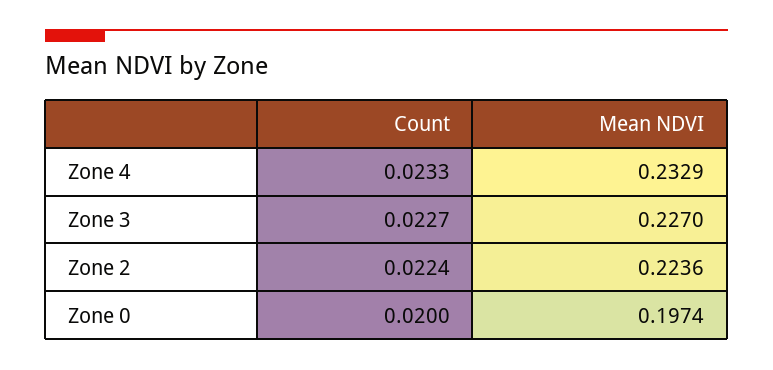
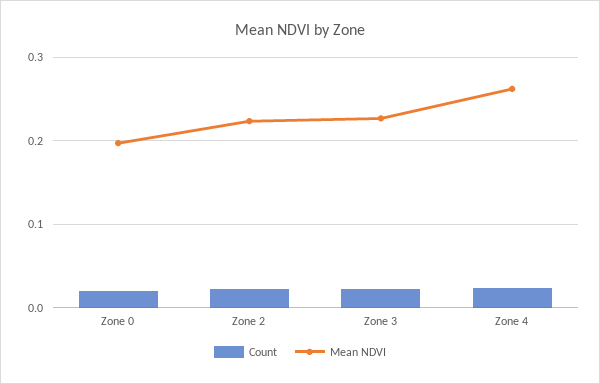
  {
    "Count": {
      "Zone 4": 0.0233,
      "Zone 3": 0.0227,
      "Zone 2": 0.0224,
      "Zone 0": 0.02
    },
    "Mean NDVI": {
-     "Zone 4": 0.2329,
+     "Zone 4": 0.26,
      "Zone 3": 0.227,
      "Zone 2": 0.2236,
      "Zone 0": 0.1974
    }
  }

